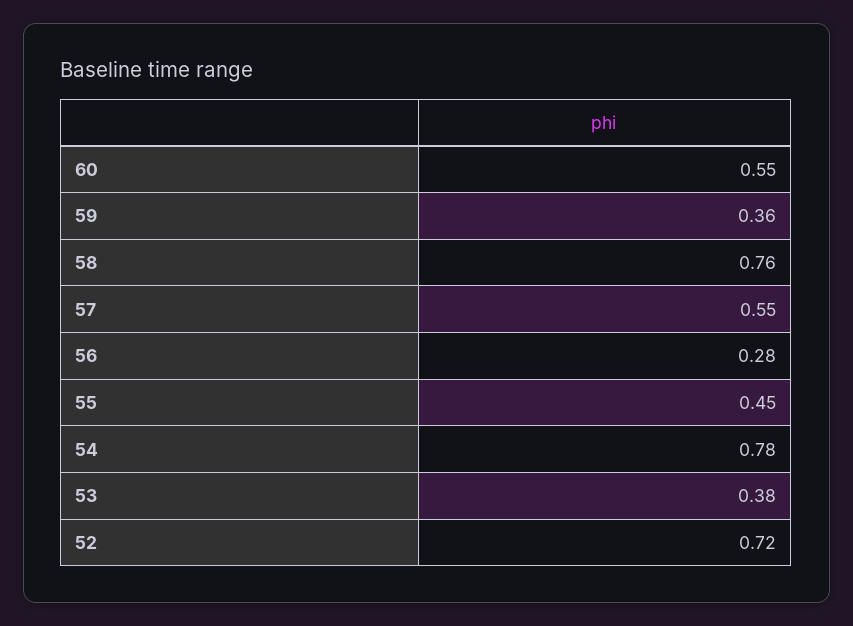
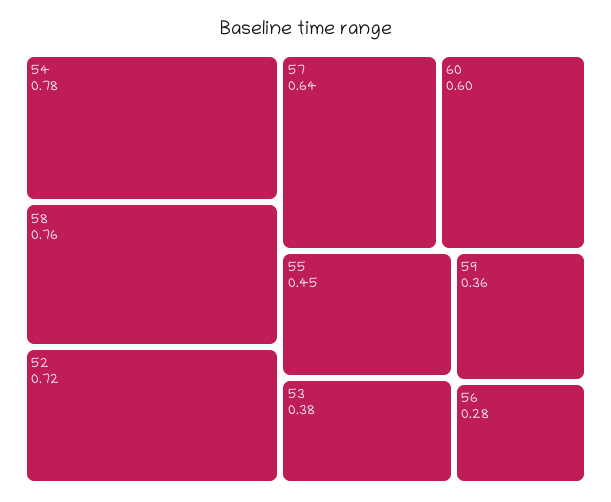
  {
-   "60": 0.55,
+   "60": 0.6,
    "59": 0.36,
    "58": 0.76,
-   "57": 0.55,
+   "57": 0.64,
    "56": 0.28,
    "55": 0.45,
    "54": 0.78,
    "53": 0.38,
    "52": 0.72
  }

